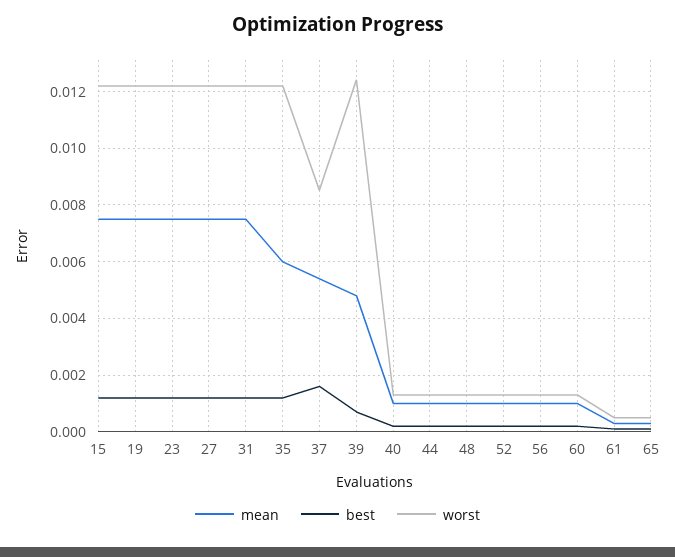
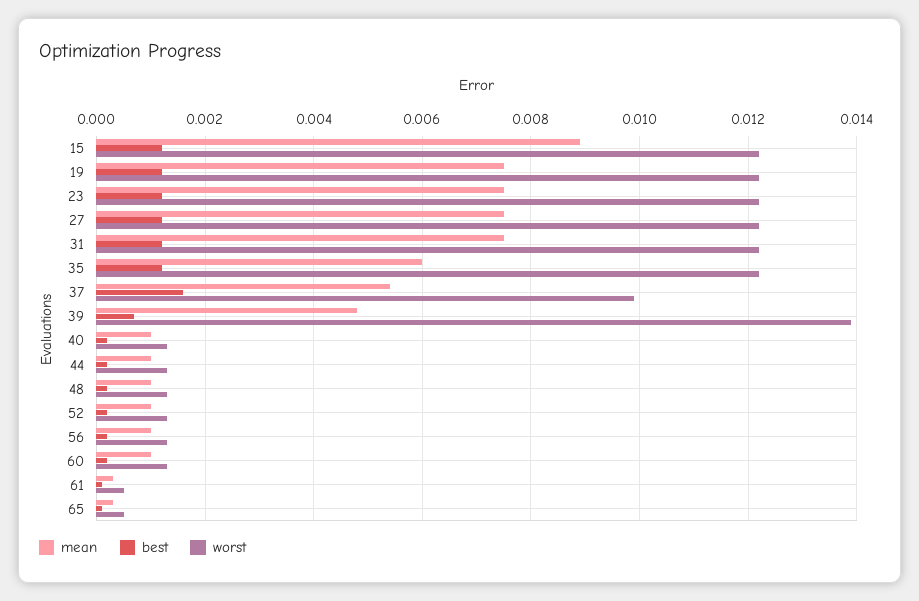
  {
    "mean": {
-     "15": 0.0075,
+     "15": 0.009,
      "19": 0.0075,
      "23": 0.0075,
      "27": 0.0075,
      "31": 0.0075,
      "35": 0.006,
      "37": 0.0055,
      "39": 0.005,
      "40": 0.001,
      "44": 0.001,
      "48": 0.001,
      "52": 0.001,
      "56": 0.001,
      "60": 0.001,
      "61": 0.0005,
      "65": 0.0005
    },
    "best": {
      "15": 0.001,
      "19": 0.001,
      "23": 0.001,
      "27": 0.001,
      "31": 0.001,
      "35": 0.001,
      "37": 0.0015,
      "39": 0.0005,
      "40": 0,
      "44": 0,
      "48": 0,
      "52": 0,
      "56": 0,
      "60": 0,
      "61": 0,
      "65": 0
    },
    "worst": {
      "15": 0.012,
      "19": 0.012,
      "23": 0.012,
      "27": 0.012,
      "31": 0.012,
      "35": 0.012,
-     "37": 0.0085,
+     "37": 0.01,
-     "39": 0.0125,
+     "39": 0.014,
      "40": 0.0015,
      "44": 0.0015,
      "48": 0.0015,
      "52": 0.0015,
      "56": 0.0015,
      "60": 0.0015,
      "61": 0.0005,
      "65": 0.0005
    }
  }

